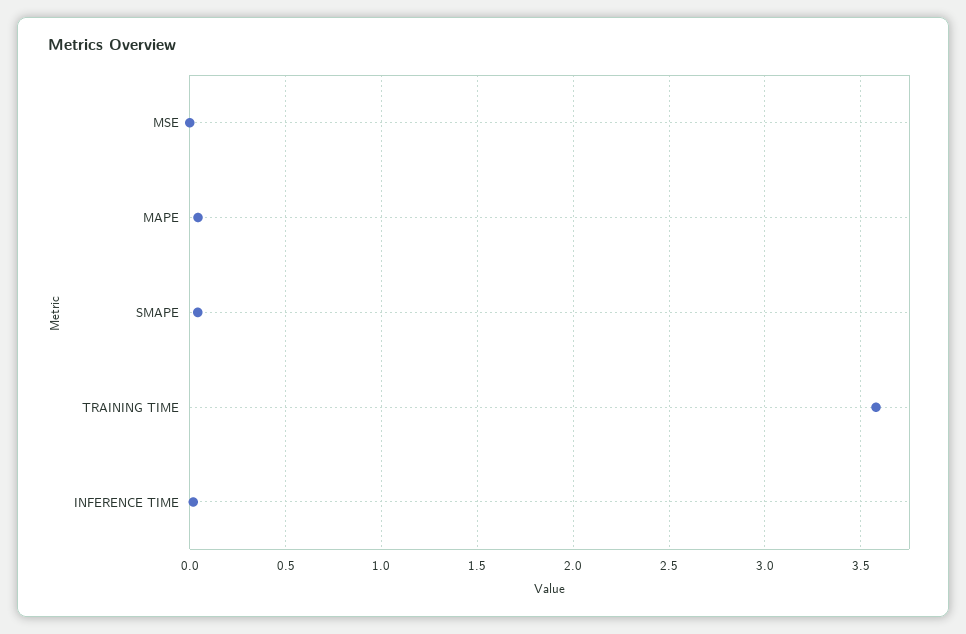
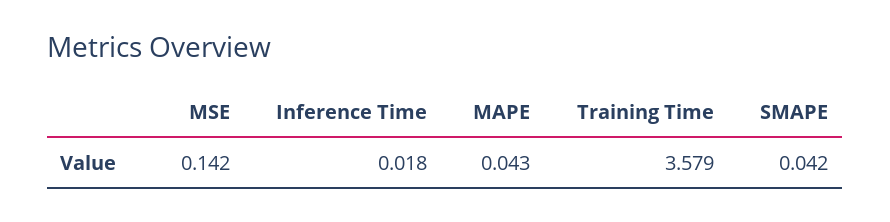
  {
-   "MSE": 0,
+   "MSE": 0.142,
    "MAPE": 0.043,
    "SMAPE": 0.042,
    "TRAINING TIME": 3.579,
    "INFERENCE TIME": 0.018
  }

